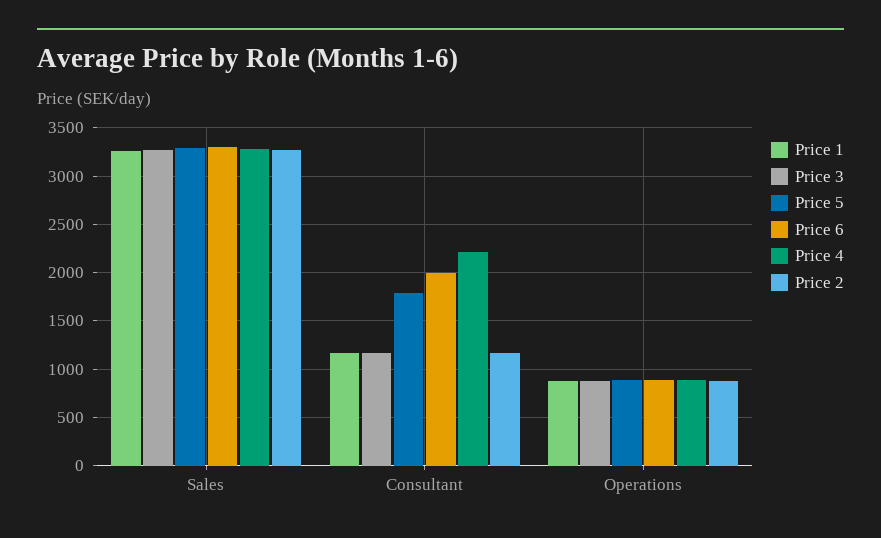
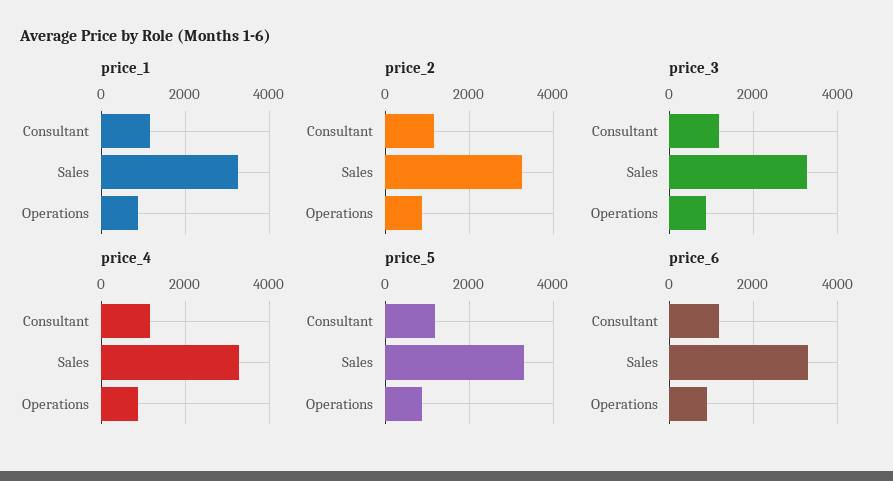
  {
    "Price 1": {
      "Sales": 3300,
      "Consultant": 1200,
      "Operations": 900
    },
    "Price 3": {
      "Sales": 3300,
      "Consultant": 1200,
      "Operations": 900
    },
    "Price 5": {
      "Sales": 3300,
-     "Consultant": 1800,
+     "Consultant": 1200,
      "Operations": 900
    },
    "Price 6": {
      "Sales": 3300,
-     "Consultant": 2000,
+     "Consultant": 1200,
      "Operations": 900
    },
    "Price 4": {
      "Sales": 3300,
-     "Consultant": 2200,
+     "Consultant": 1200,
      "Operations": 900
    },
    "Price 2": {
      "Sales": 3300,
      "Consultant": 1200,
      "Operations": 900
    }
  }

